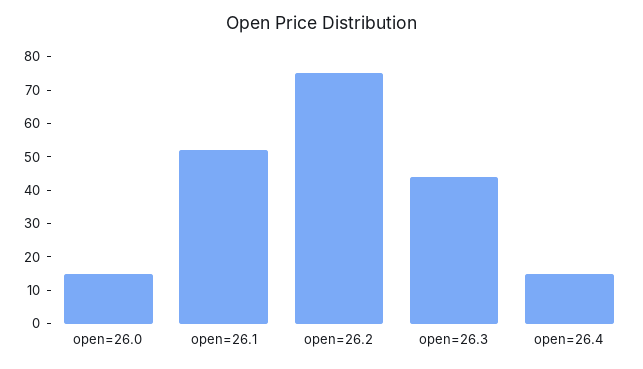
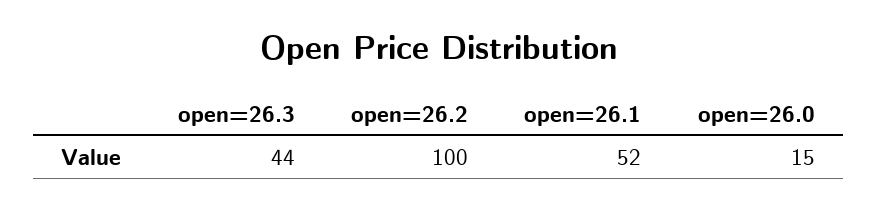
  {
    "open=26.0": 15,
    "open=26.1": 52,
-   "open=26.2": 75,
+   "open=26.2": 100,
-   "open=26.3": 44,
+   "open=26.3": 44
-   "open=26.4": 15
  }

